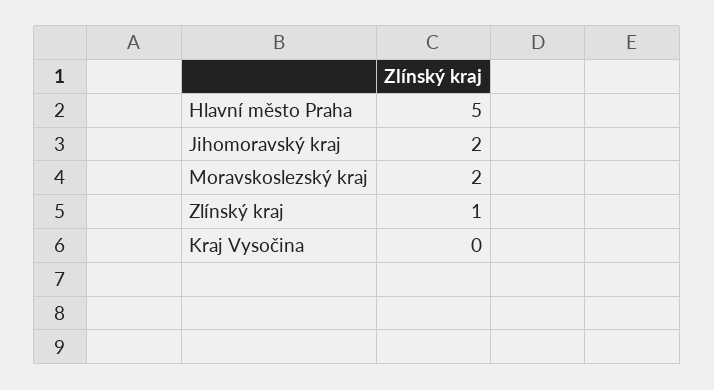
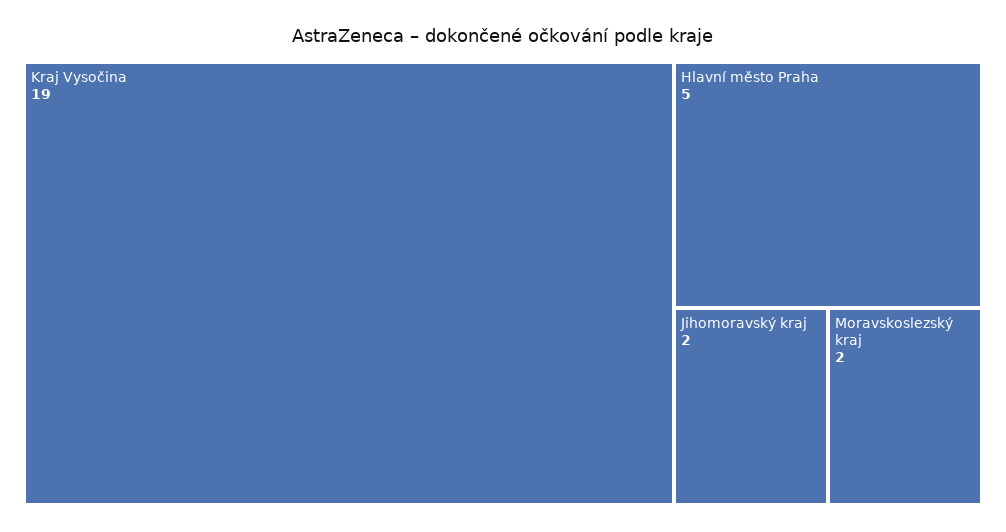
  {
    "Hlavní město Praha": 5,
    "Jihomoravský kraj": 2,
    "Moravskoslezský kraj": 2,
-   "Zlínský kraj": 1,
-   "Kraj Vysočina": 0
+   "Kraj Vysočina": 19
  }

